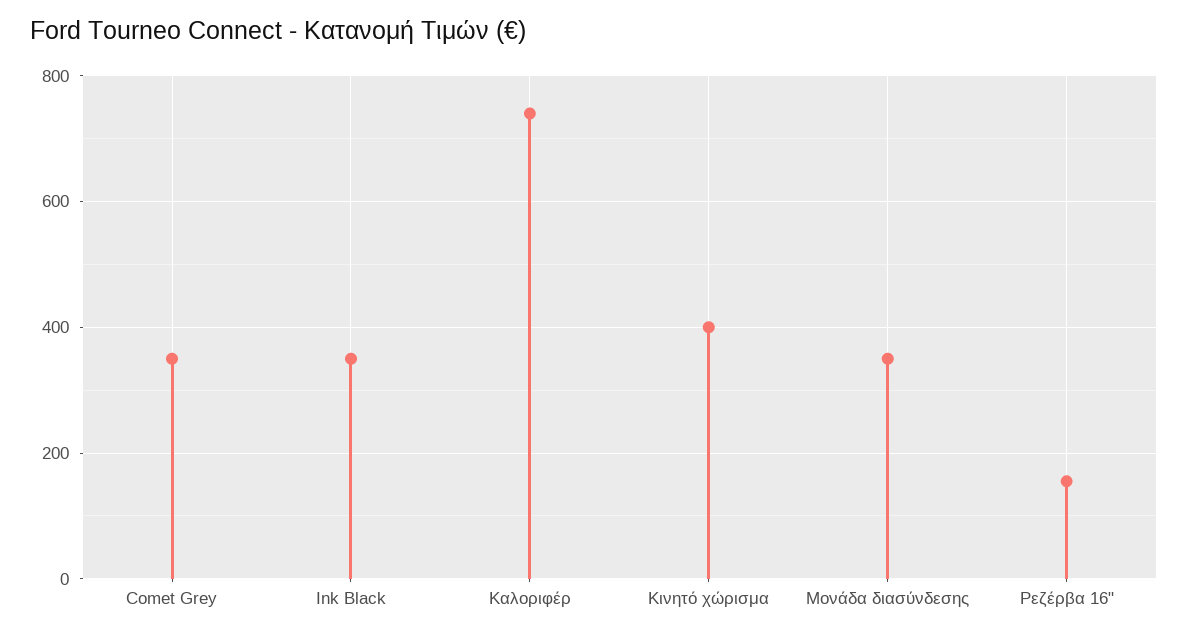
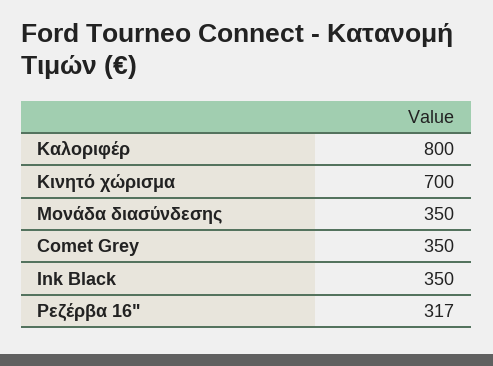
  {
    "Comet Grey": 350,
    "Ink Black": 350,
-   "Καλοριφέρ": 740,
+   "Καλοριφέρ": 800,
-   "Κινητό χώρισμα": 400,
+   "Κινητό χώρισμα": 700,
    "Μονάδα διασύνδεσης": 350,
-   "Ρεζέρβα 16\"": 160
+   "Ρεζέρβα 16\"": 317
  }

